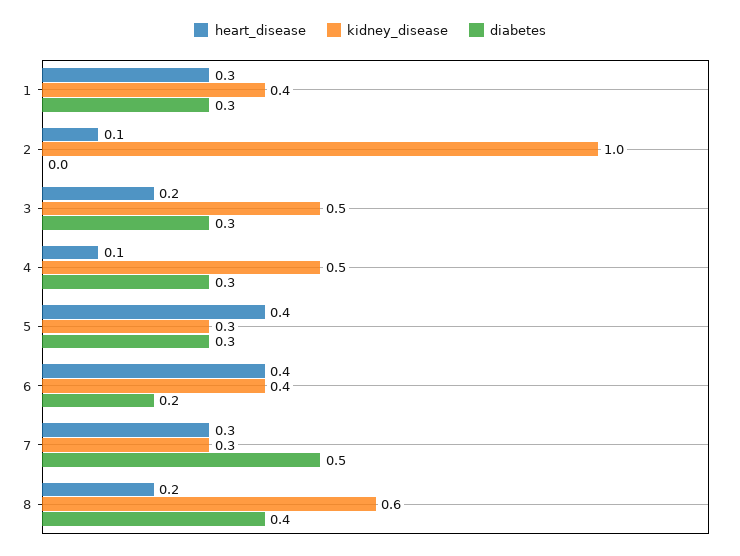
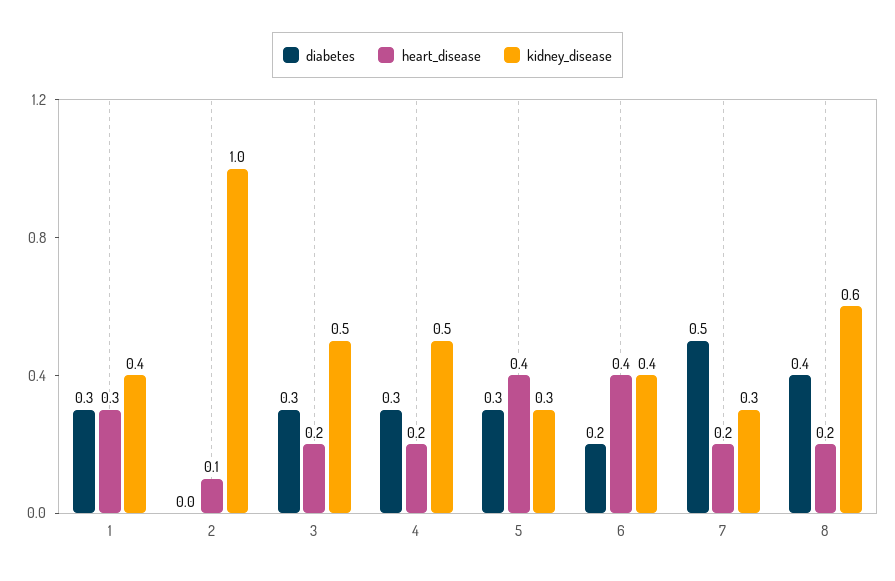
  {
    "heart_disease": {
      "1": 0.3,
      "2": 0.1,
      "3": 0.2,
-     "4": 0.1,
+     "4": 0.2,
      "5": 0.4,
      "6": 0.4,
-     "7": 0.3,
+     "7": 0.2,
      "8": 0.2
    },
    "kidney_disease": {
      "1": 0.4,
      "2": 1,
      "3": 0.5,
      "4": 0.5,
      "5": 0.3,
      "6": 0.4,
      "7": 0.3,
      "8": 0.6
    },
    "diabetes": {
      "1": 0.3,
      "2": 0,
      "3": 0.3,
      "4": 0.3,
      "5": 0.3,
      "6": 0.2,
      "7": 0.5,
      "8": 0.4
    }
  }

